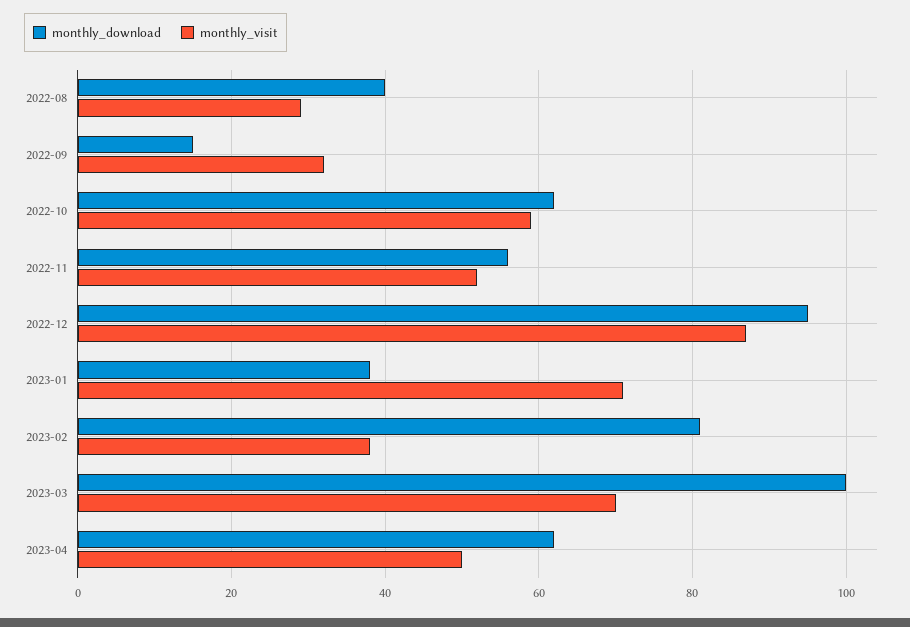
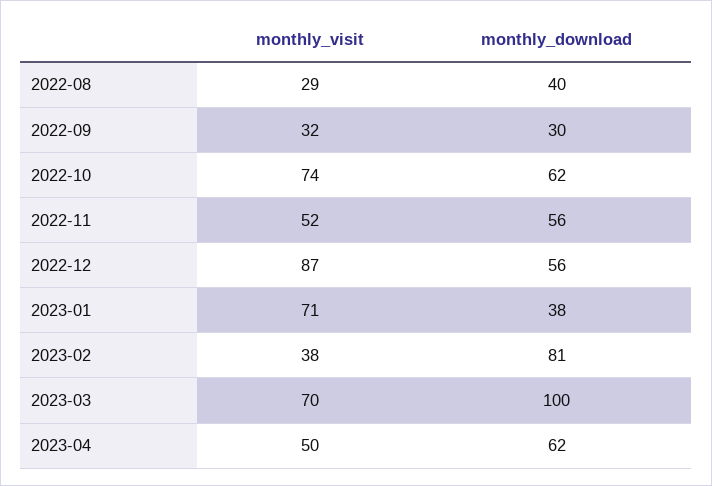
  {
    "monthly_download": {
      "2022-08": 40,
-     "2022-09": 15,
+     "2022-09": 30,
      "2022-10": 62,
      "2022-11": 56,
-     "2022-12": 95,
+     "2022-12": 56,
      "2023-01": 38,
      "2023-02": 81,
      "2023-03": 100,
      "2023-04": 62
    },
    "monthly_visit": {
      "2022-08": 29,
      "2022-09": 32,
-     "2022-10": 60,
+     "2022-10": 74,
      "2022-11": 52,
      "2022-12": 87,
      "2023-01": 71,
      "2023-02": 38,
      "2023-03": 70,
      "2023-04": 50
    }
  }

